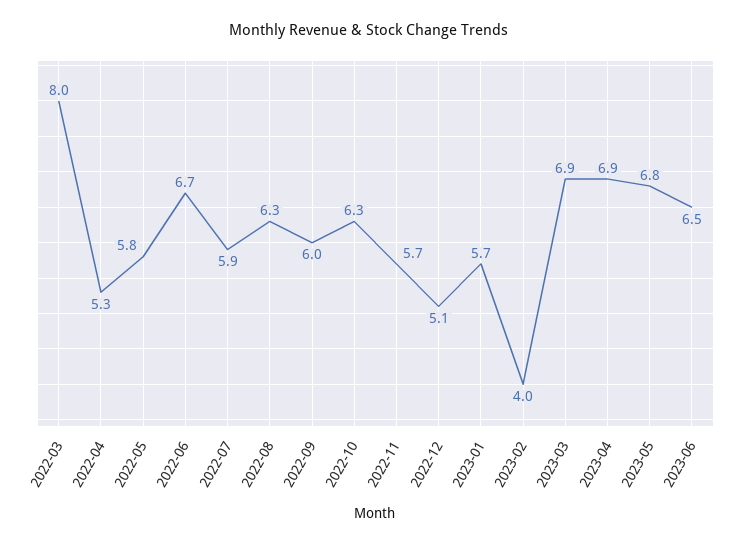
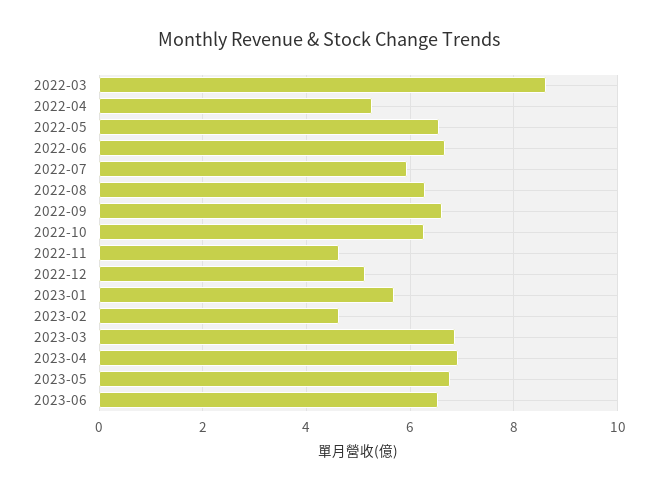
  {
-   "2022-03": 8,
+   "2022-03": 8.6,
    "2022-04": 5.3,
-   "2022-05": 5.8,
+   "2022-05": 6.6,
    "2022-06": 6.7,
    "2022-07": 5.9,
    "2022-08": 6.3,
-   "2022-09": 6,
+   "2022-09": 6.6,
    "2022-10": 6.3,
-   "2022-11": 5.7,
+   "2022-11": 4.6,
    "2022-12": 5.1,
    "2023-01": 5.7,
-   "2023-02": 4,
+   "2023-02": 4.6,
    "2023-03": 6.9,
    "2023-04": 6.9,
    "2023-05": 6.8,
    "2023-06": 6.5
  }

